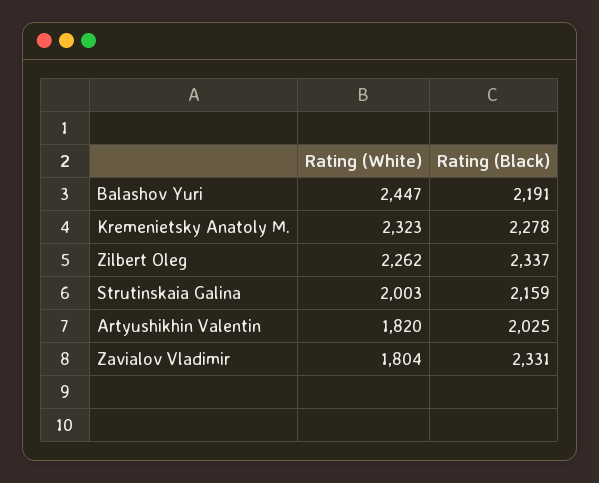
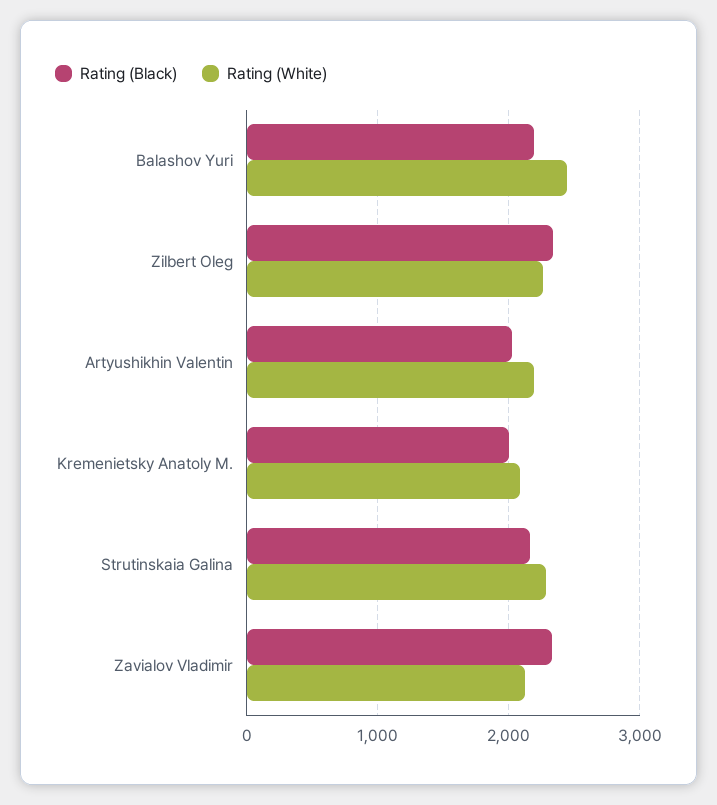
  {
    "Rating (White)": {
      "Balashov Yuri": 2447,
-     "Kremenietsky Anatoly M.": 2323,
+     "Kremenietsky Anatoly M.": 2100,
      "Zilbert Oleg": 2262,
-     "Strutinskaia Galina": 2003,
+     "Strutinskaia Galina": 2300,
-     "Artyushikhin Valentin": 1820,
+     "Artyushikhin Valentin": 2200,
-     "Zavialov Vladimir": 1804
+     "Zavialov Vladimir": 2100
    },
    "Rating (Black)": {
      "Balashov Yuri": 2191,
-     "Kremenietsky Anatoly M.": 2278,
+     "Kremenietsky Anatoly M.": 2000,
      "Zilbert Oleg": 2337,
      "Strutinskaia Galina": 2159,
      "Artyushikhin Valentin": 2025,
      "Zavialov Vladimir": 2331
    }
  }

